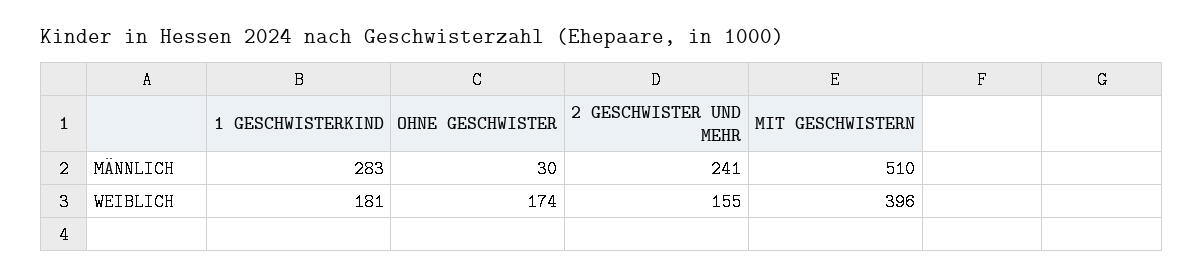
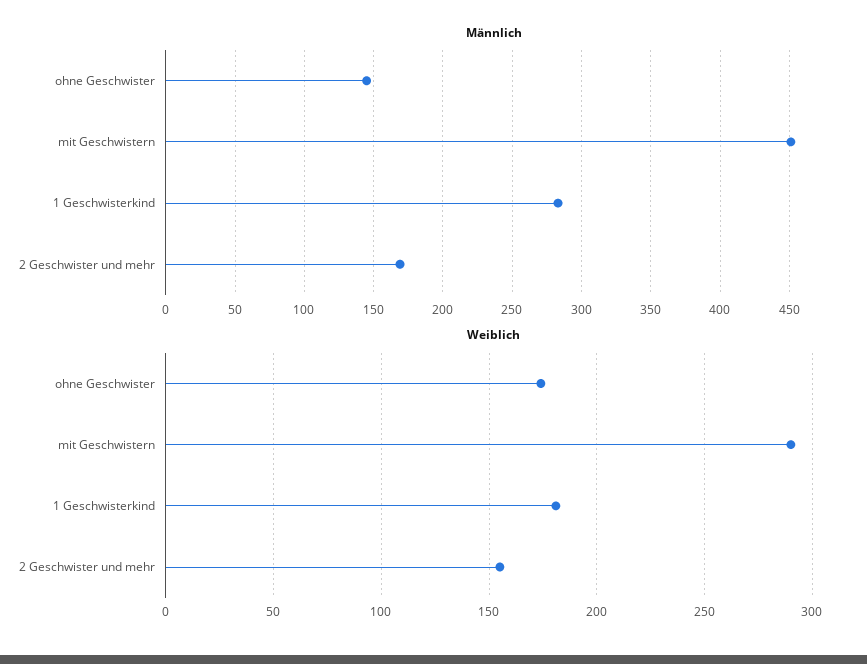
  {
    "MÄNNLICH": {
      "1 GESCHWISTERKIND": 283,
-     "OHNE GESCHWISTER": 30,
+     "OHNE GESCHWISTER": 145,
-     "2 GESCHWISTER UND MEHR": 241,
+     "2 GESCHWISTER UND MEHR": 170,
-     "MIT GESCHWISTERN": 510
+     "MIT GESCHWISTERN": 450
    },
    "WEIBLICH": {
      "1 GESCHWISTERKIND": 181,
      "OHNE GESCHWISTER": 174,
      "2 GESCHWISTER UND MEHR": 155,
-     "MIT GESCHWISTERN": 396
+     "MIT GESCHWISTERN": 290
    }
  }

